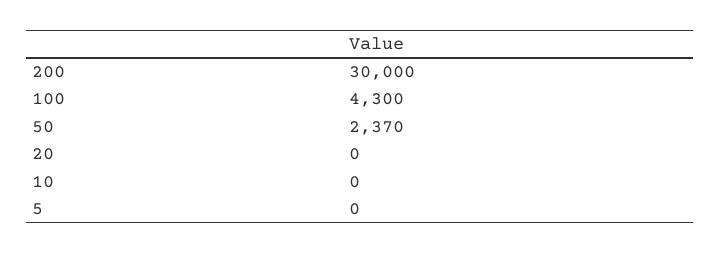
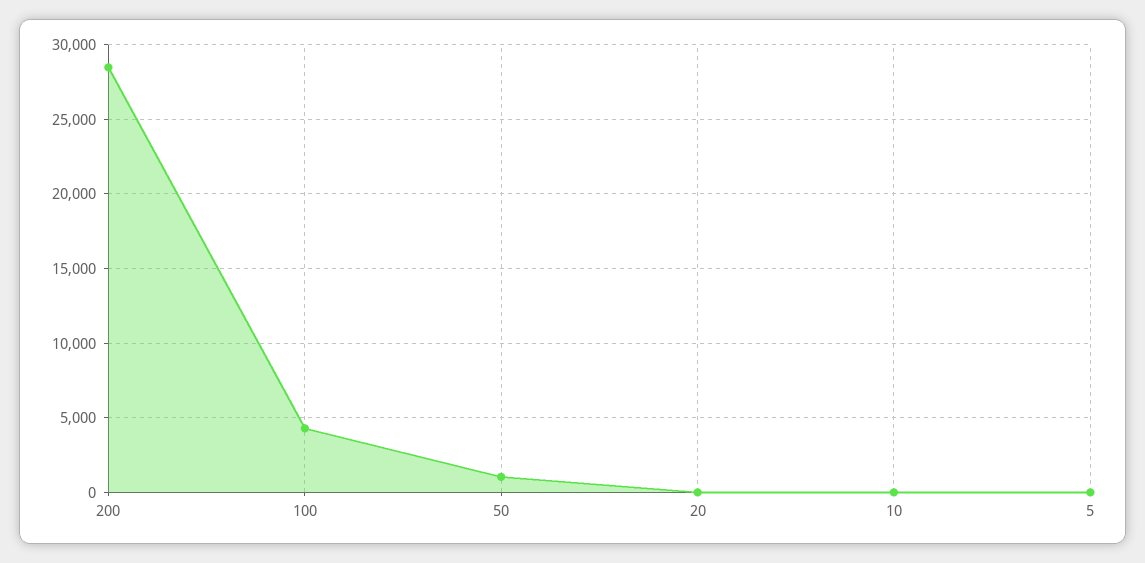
  {
-   "200": 30000,
+   "200": 28500,
    "100": 4300,
-   "50": 2370,
+   "50": 1000,
    "20": 0,
    "10": 0,
    "5": 0
  }

